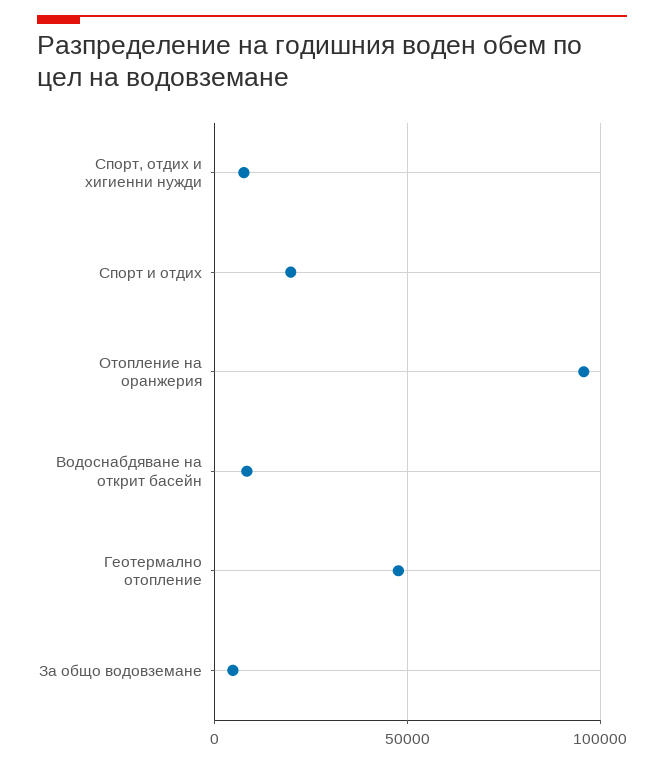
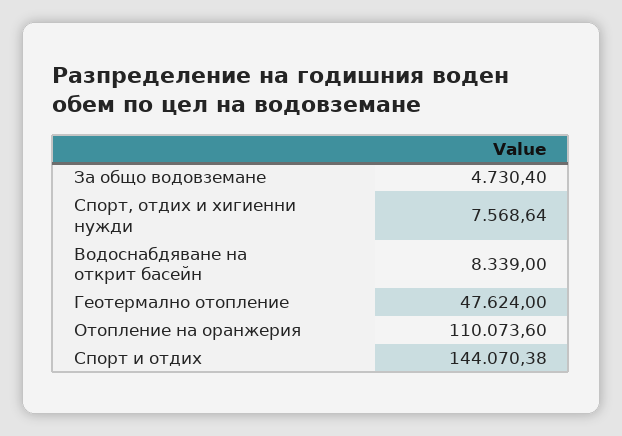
  {
    "Спорт, отдих и хигиенни нужди": 7568.64,
-   "Спорт и отдих": 20000,
+   "Спорт и отдих": 144070.38,
-   "Отопление на оранжерия": 95000,
+   "Отопление на оранжерия": 110073.6,
    "Водоснабдяване на открит басейн": 8339,
    "Геотермално отопление": 47624,
    "За общо водовземане": 4730.4
  }

